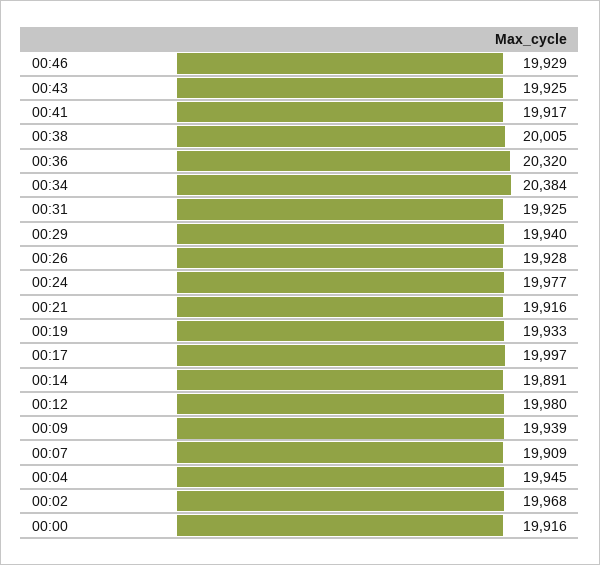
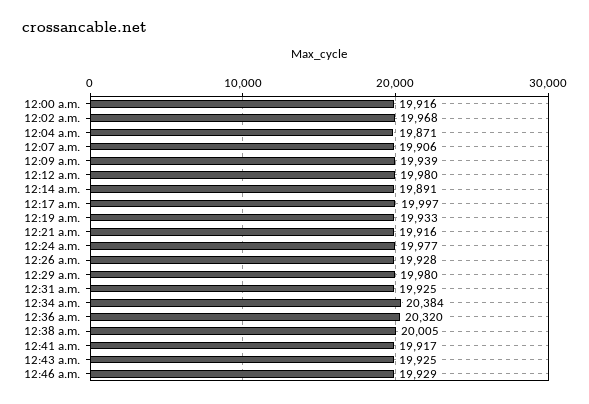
  {
    "00:46": 19929,
    "00:43": 19925,
    "00:41": 19917,
    "00:38": 20005,
    "00:36": 20320,
    "00:34": 20384,
    "00:31": 19925,
-   "00:29": 19940,
+   "00:29": 19980,
    "00:26": 19928,
    "00:24": 19977,
    "00:21": 19916,
    "00:19": 19933,
    "00:17": 19997,
    "00:14": 19891,
    "00:12": 19980,
    "00:09": 19939,
-   "00:07": 19909,
+   "00:07": 19906,
-   "00:04": 19945,
+   "00:04": 19871,
    "00:02": 19968,
    "00:00": 19916
  }

